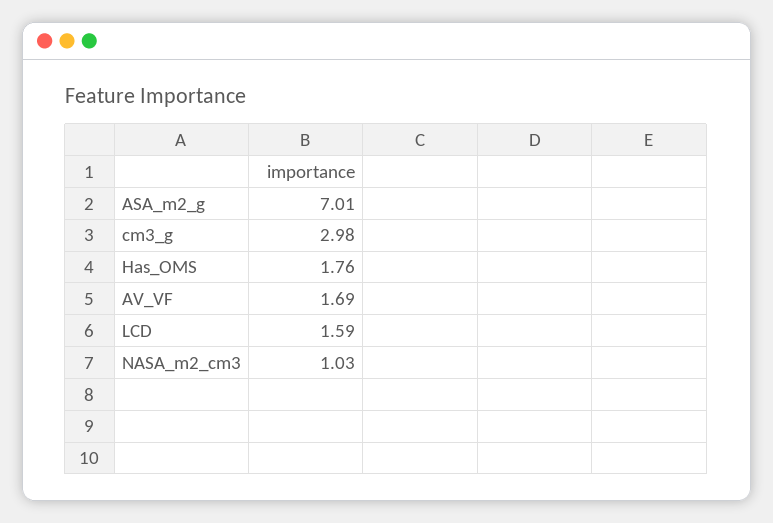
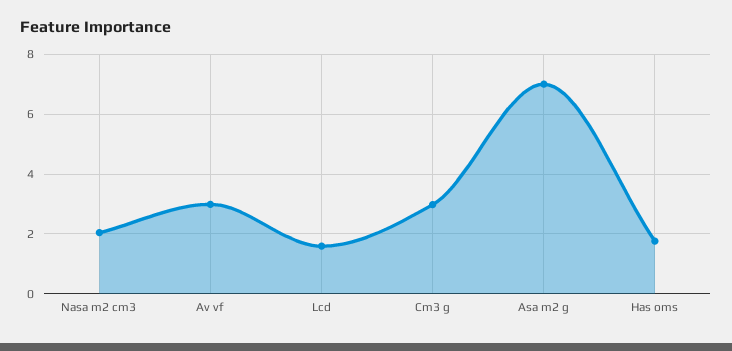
  {
    "ASA_m2_g": 7.01,
    "cm3_g": 2.98,
    "Has_OMS": 1.76,
-   "AV_VF": 1.69,
+   "AV_VF": 3,
    "LCD": 1.59,
-   "NASA_m2_cm3": 1.03
+   "NASA_m2_cm3": 2
  }

